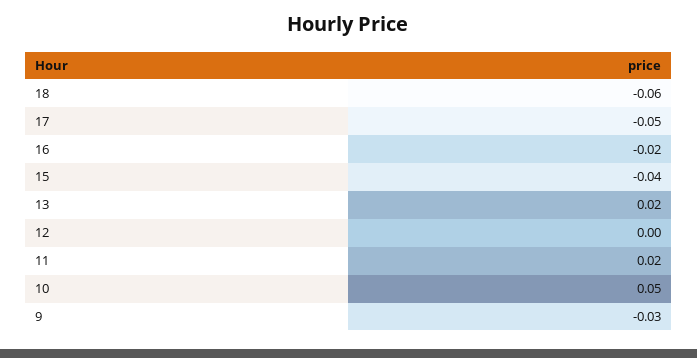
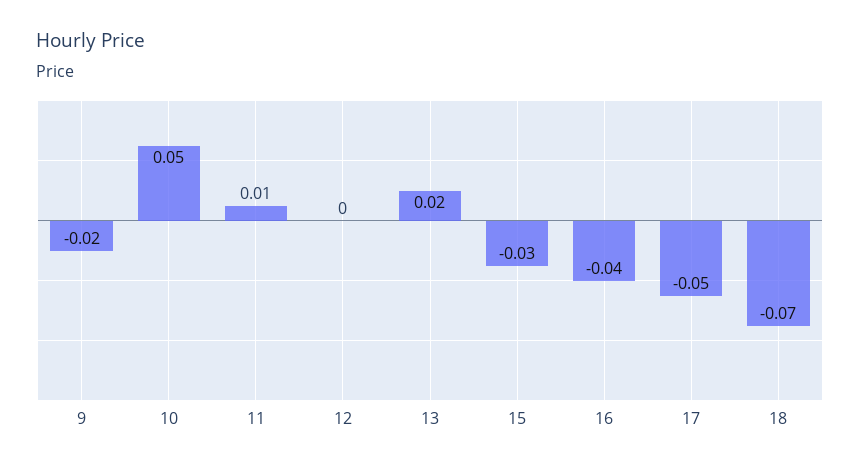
  {
-   "18": -0.06,
+   "18": -0.07,
    "17": -0.05,
-   "16": -0.02,
+   "16": -0.04,
-   "15": -0.04,
+   "15": -0.03,
    "13": 0.02,
    "12": 0,
-   "11": 0.02,
+   "11": 0.01,
    "10": 0.05,
-   "9": -0.03
+   "9": -0.02
  }

